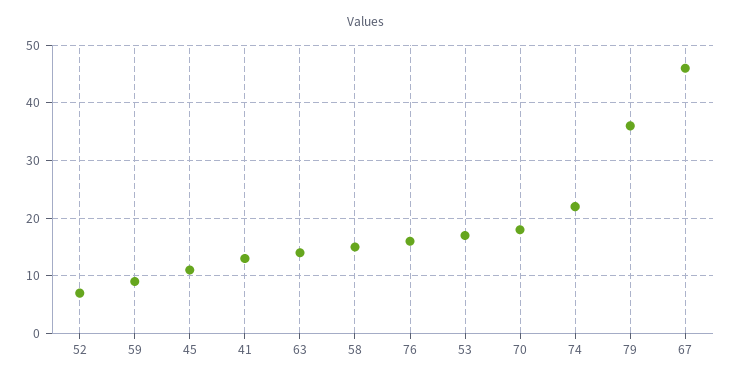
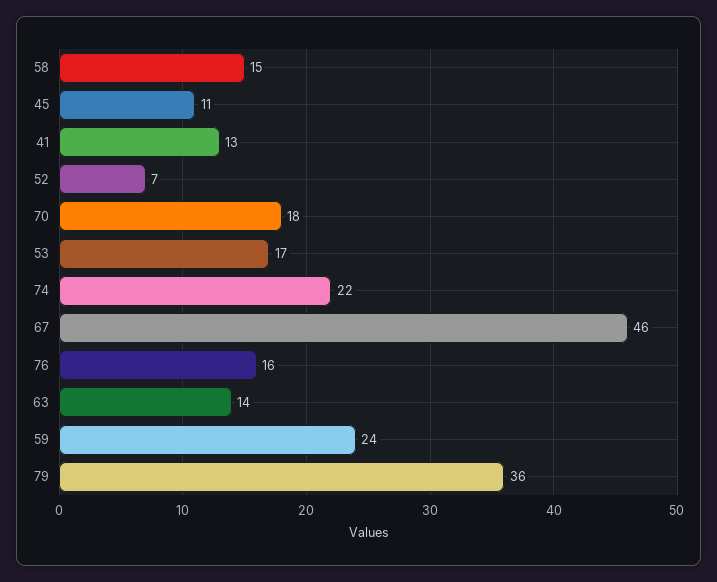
  {
    "52": 7,
-   "59": 10,
+   "59": 24,
    "45": 11,
    "41": 13,
    "63": 14,
    "58": 15,
    "76": 16,
    "53": 17,
    "70": 18,
    "74": 22,
    "79": 36,
    "67": 46
  }

